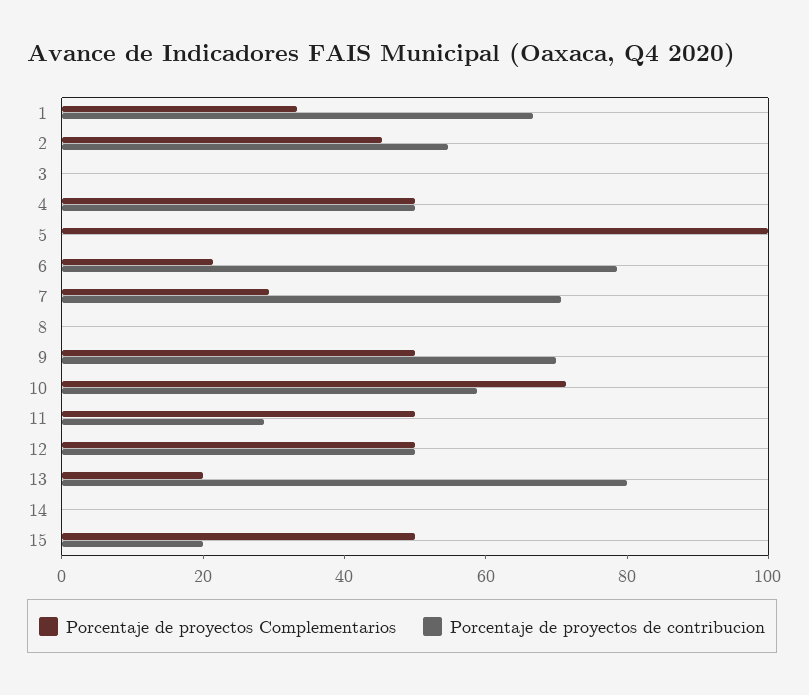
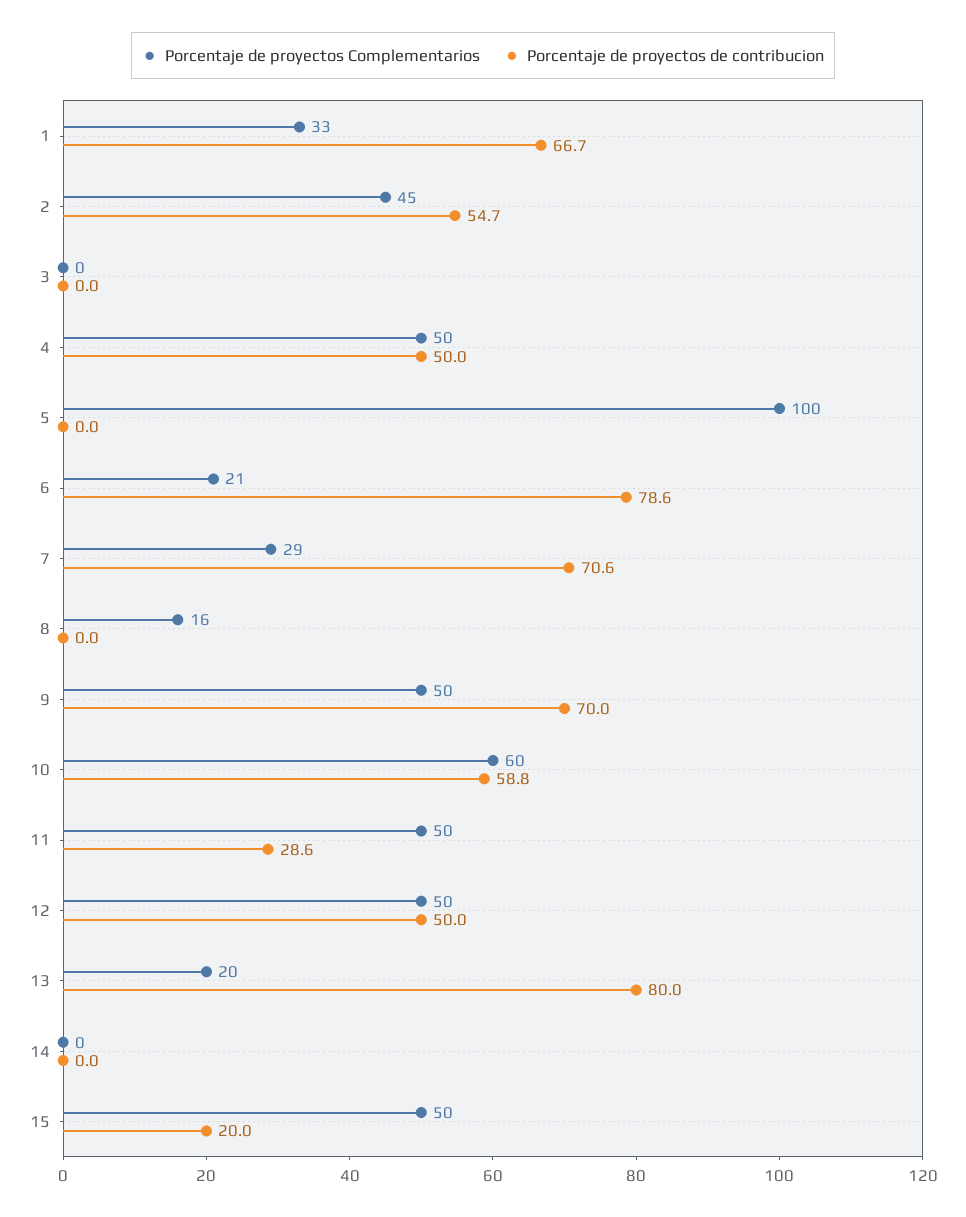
  {
    "Porcentaje de proyectos Complementarios": {
      "1": 33,
      "2": 45,
      "3": 0,
      "4": 50,
      "5": 100,
      "6": 21,
      "7": 29,
-     "8": 0,
+     "8": 16,
      "9": 50,
-     "10": 70,
+     "10": 60,
      "11": 50,
      "12": 50,
      "13": 20,
      "14": 0,
      "15": 50
    },
    "Porcentaje de proyectos de contribucion": {
      "1": 66.7,
      "2": 54.7,
      "3": 0,
      "4": 50,
      "5": 0,
      "6": 78.6,
      "7": 70.6,
      "8": 0,
      "9": 70,
      "10": 58.8,
      "11": 28.6,
      "12": 50,
      "13": 80,
      "14": 0,
      "15": 20
    }
  }

